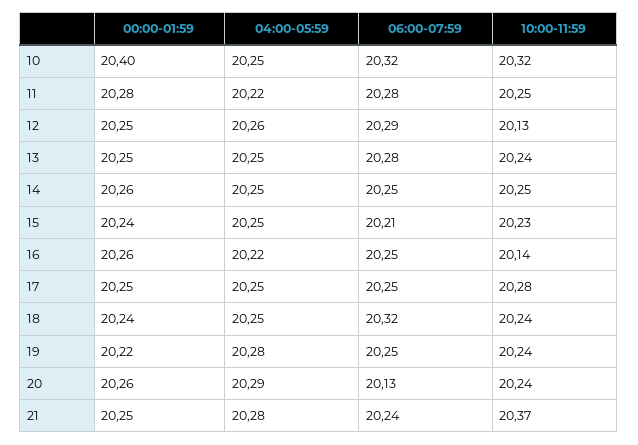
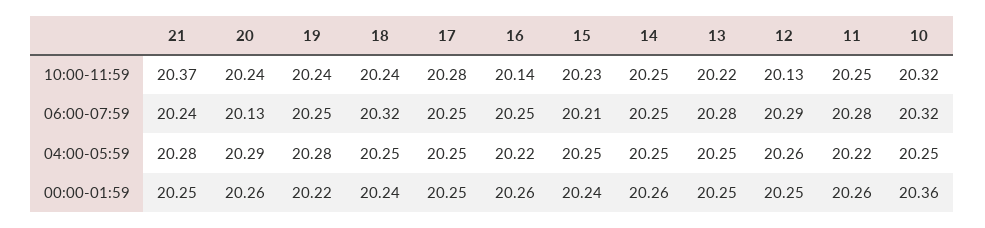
  {
    "00:00-01:59": {
-     "10": 20.4,
+     "10": 20.36,
-     "11": 20.28,
+     "11": 20.26,
      "12": 20.25,
      "13": 20.25,
      "14": 20.26,
      "15": 20.24,
      "16": 20.26,
      "17": 20.25,
      "18": 20.24,
      "19": 20.22,
      "20": 20.26,
      "21": 20.25
    },
    "04:00-05:59": {
      "10": 20.25,
      "11": 20.22,
      "12": 20.26,
      "13": 20.25,
      "14": 20.25,
      "15": 20.25,
      "16": 20.22,
      "17": 20.25,
      "18": 20.25,
      "19": 20.28,
      "20": 20.29,
      "21": 20.28
    },
    "06:00-07:59": {
      "10": 20.32,
      "11": 20.28,
      "12": 20.29,
      "13": 20.28,
      "14": 20.25,
      "15": 20.21,
      "16": 20.25,
      "17": 20.25,
      "18": 20.32,
      "19": 20.25,
      "20": 20.13,
      "21": 20.24
    },
    "10:00-11:59": {
      "10": 20.32,
      "11": 20.25,
      "12": 20.13,
-     "13": 20.24,
+     "13": 20.22,
      "14": 20.25,
      "15": 20.23,
      "16": 20.14,
      "17": 20.28,
      "18": 20.24,
      "19": 20.24,
      "20": 20.24,
      "21": 20.37
    }
  }

